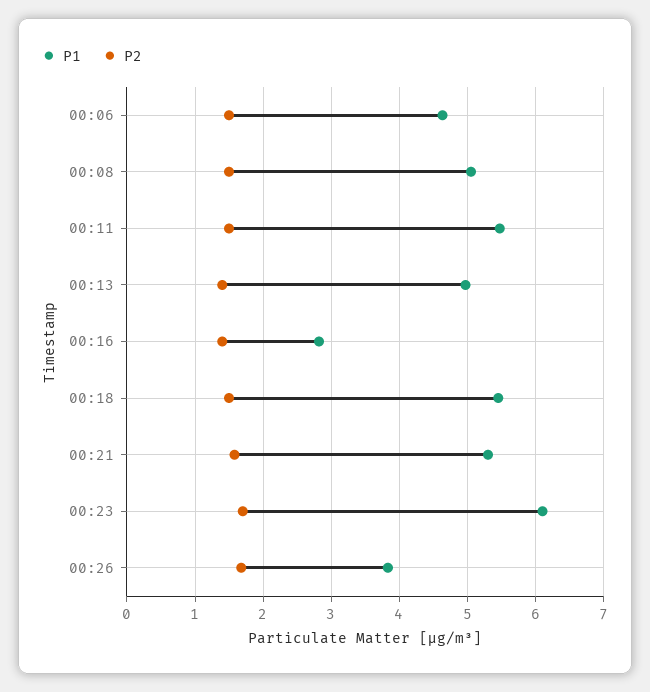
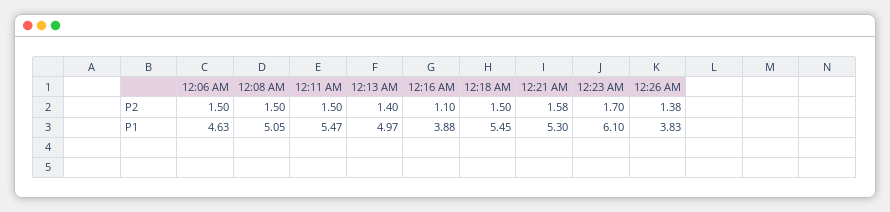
  {
    "P1": {
      "00:06": 4.63,
      "00:08": 5.05,
      "00:11": 5.47,
      "00:13": 4.97,
-     "00:16": 2.8,
+     "00:16": 3.88,
      "00:18": 5.45,
      "00:21": 5.3,
      "00:23": 6.1,
      "00:26": 3.83
    },
    "P2": {
      "00:06": 1.5,
      "00:08": 1.5,
      "00:11": 1.5,
      "00:13": 1.4,
-     "00:16": 1.4,
+     "00:16": 1.1,
      "00:18": 1.5,
      "00:21": 1.58,
      "00:23": 1.7,
-     "00:26": 1.7
+     "00:26": 1.38
    }
  }

